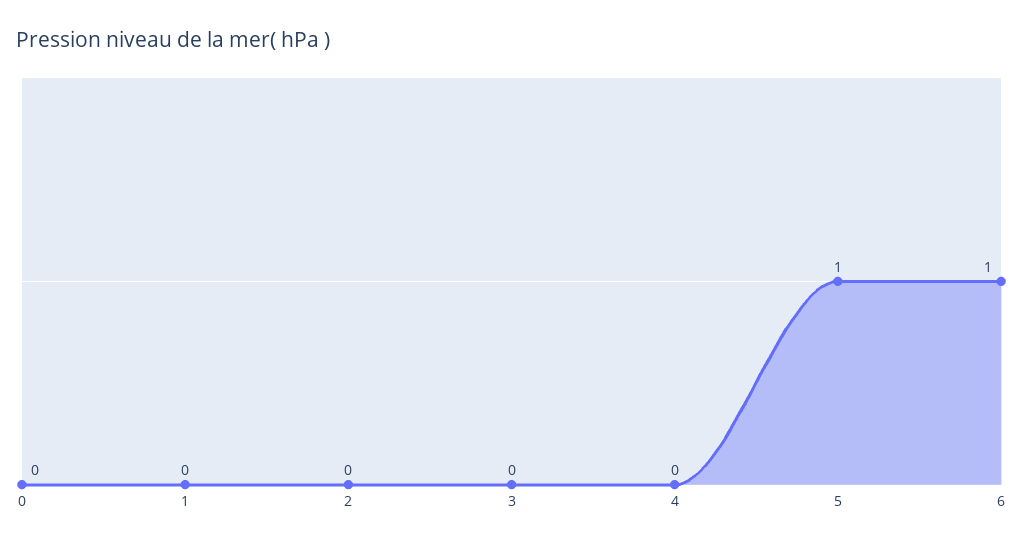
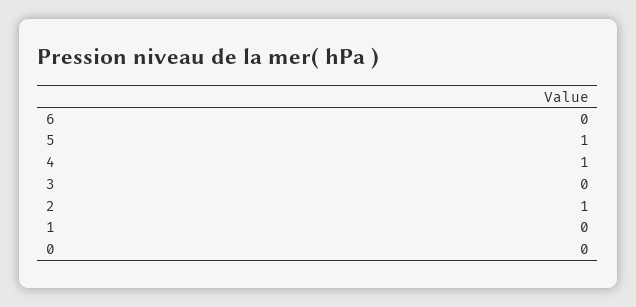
  {
    "0": 0,
    "1": 0,
-   "2": 0,
+   "2": 1,
    "3": 0,
-   "4": 0,
+   "4": 1,
    "5": 1,
-   "6": 1
+   "6": 0
  }

